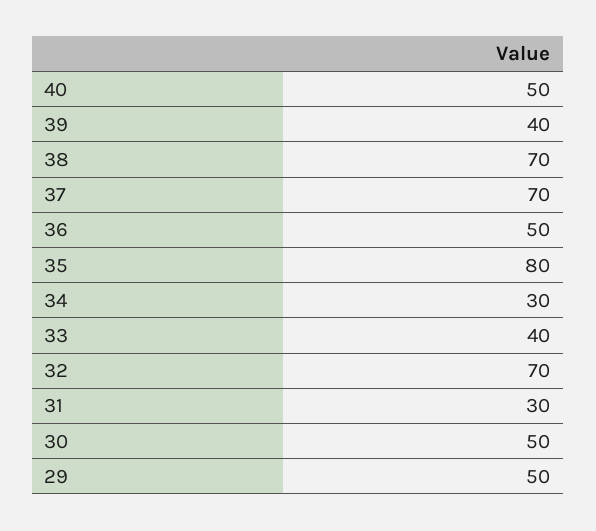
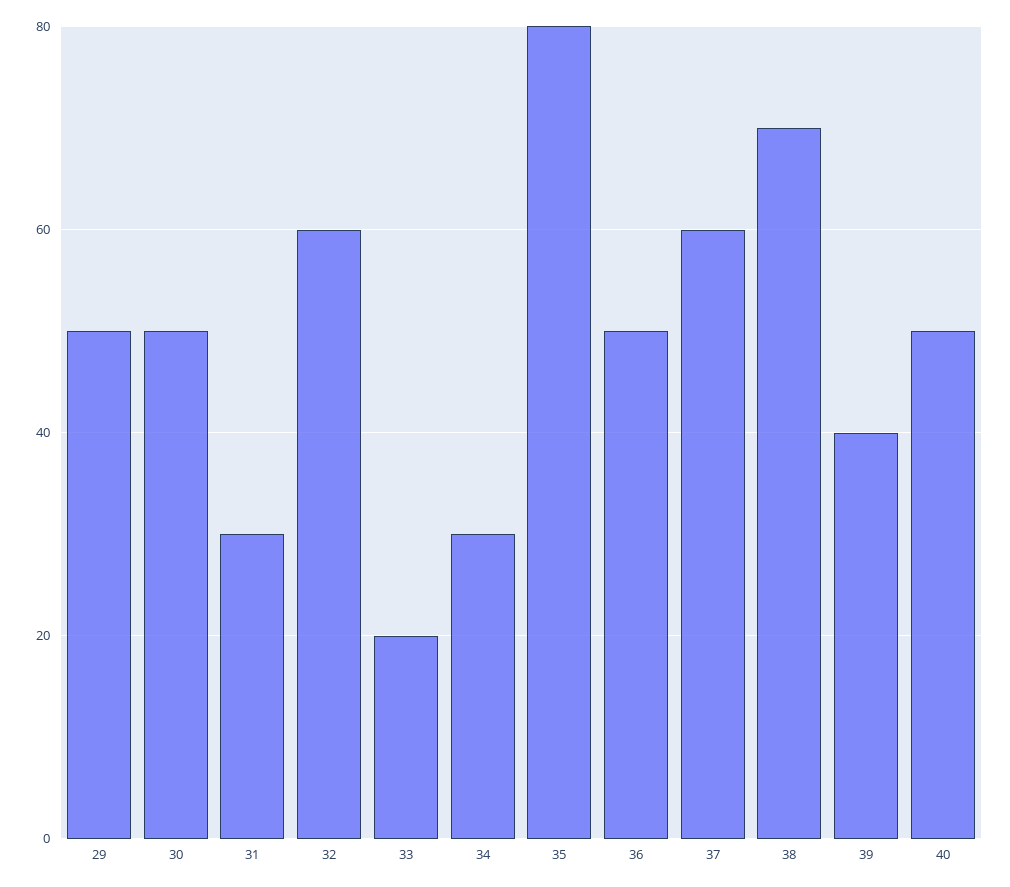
  {
    "40": 50,
    "39": 40,
    "38": 70,
-   "37": 70,
+   "37": 60,
    "36": 50,
    "35": 80,
    "34": 30,
-   "33": 40,
+   "33": 20,
-   "32": 70,
+   "32": 60,
    "31": 30,
    "30": 50,
    "29": 50
  }

